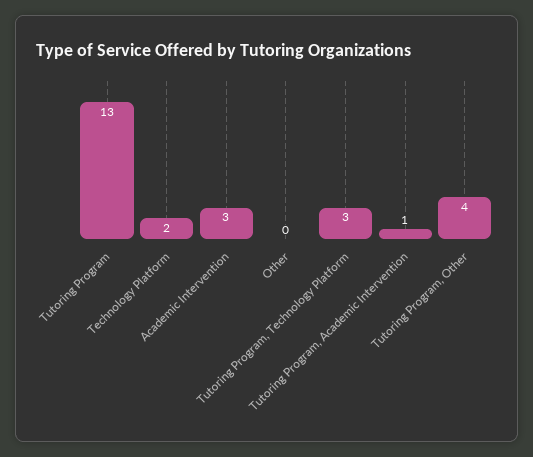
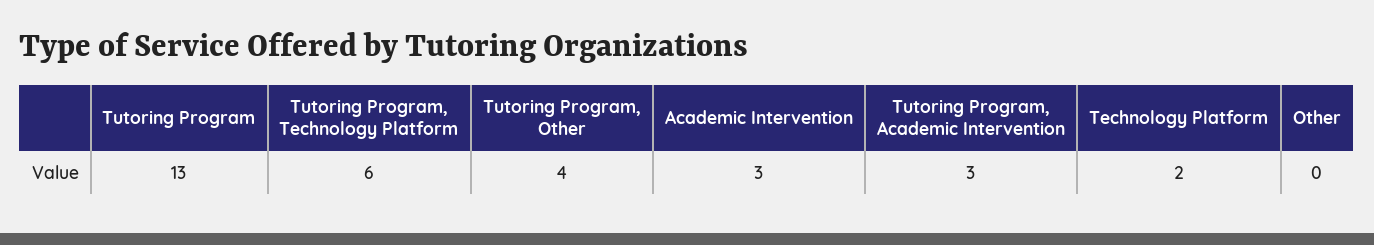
  {
    "Tutoring Program": 13,
    "Technology Platform": 2,
    "Academic Intervention": 3,
    "Other": 0,
-   "Tutoring Program, Technology Platform": 3,
+   "Tutoring Program, Technology Platform": 6,
-   "Tutoring Program, Academic Intervention": 1,
+   "Tutoring Program, Academic Intervention": 3,
    "Tutoring Program, Other": 4
  }

